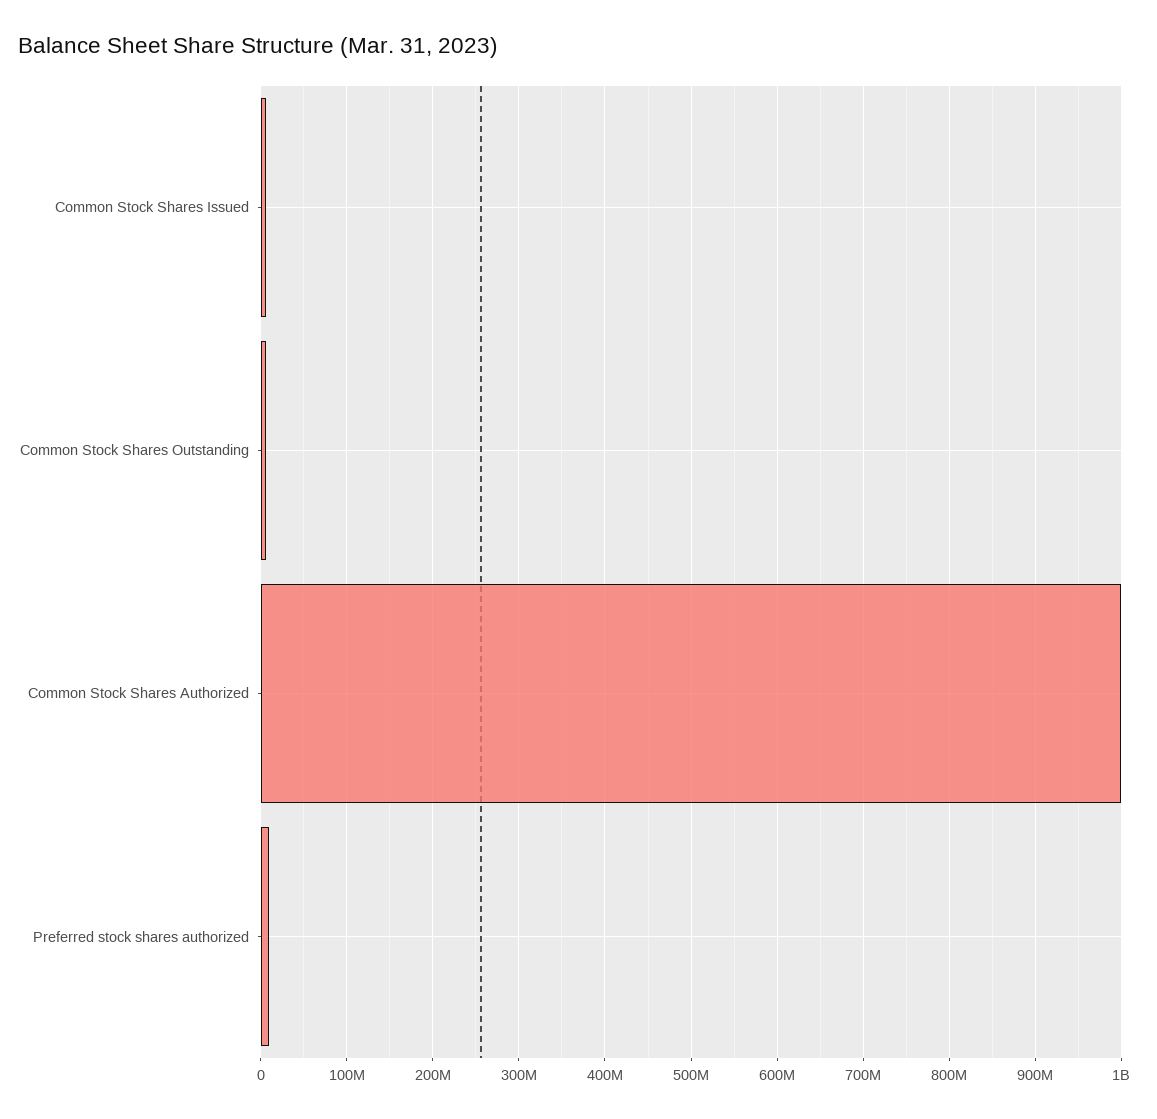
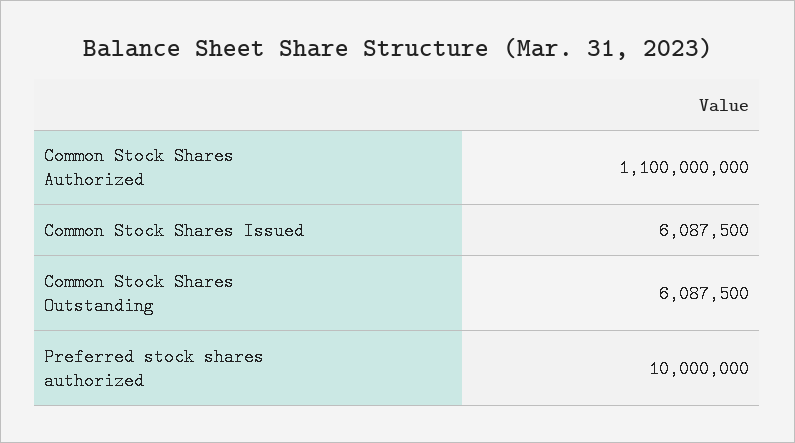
  {
    "Common Stock Shares Issued": 6087500,
    "Common Stock Shares Outstanding": 6087500,
-   "Common Stock Shares Authorized": 1000000000,
+   "Common Stock Shares Authorized": 1100000000,
    "Preferred stock shares authorized": 10000000
  }

